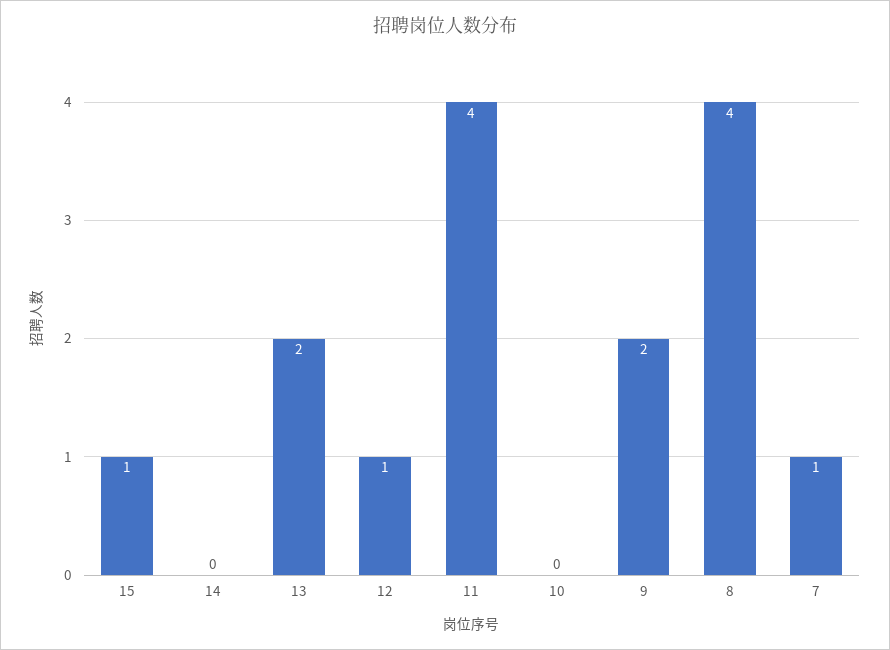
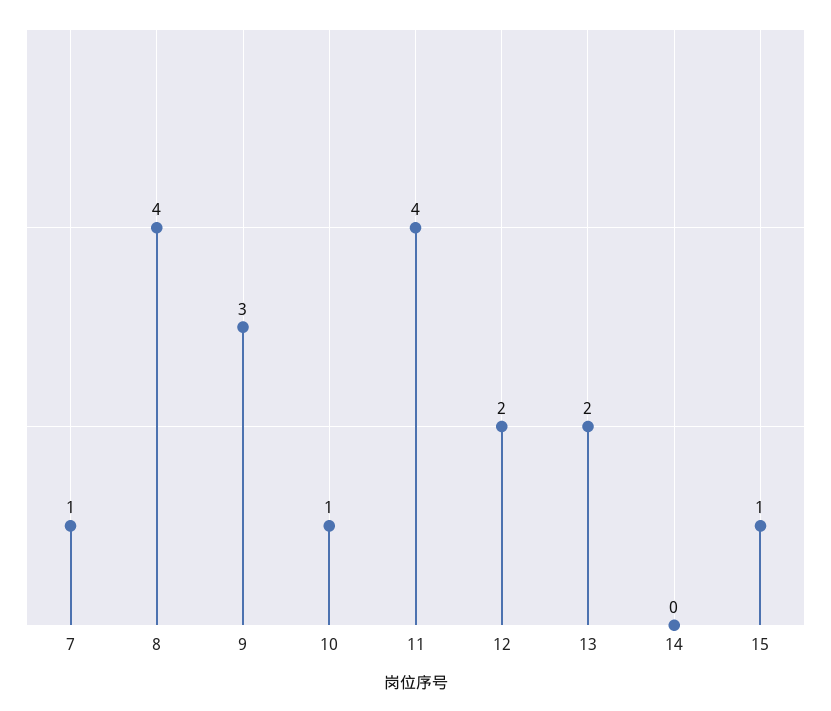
  {
    "15": 1,
    "14": 0,
    "13": 2,
-   "12": 1,
+   "12": 2,
    "11": 4,
-   "10": 0,
+   "10": 1,
-   "9": 2,
+   "9": 3,
    "8": 4,
    "7": 1
  }

